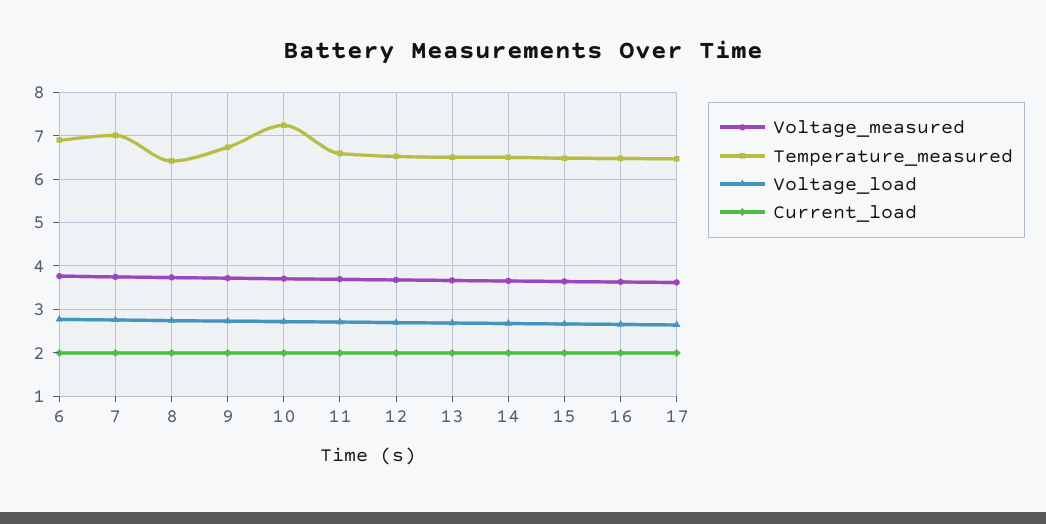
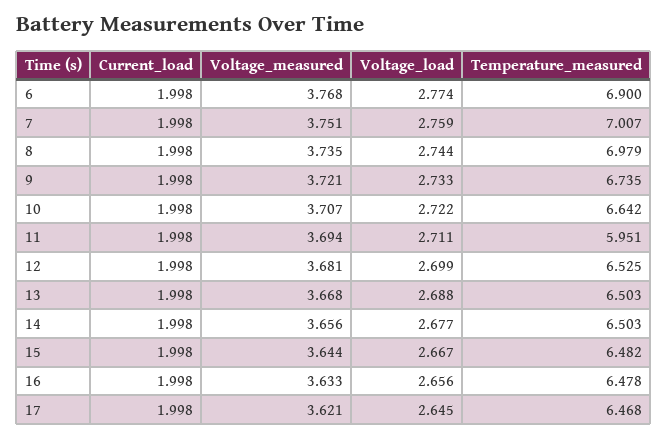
  {
    "Voltage_measured": {
      "6": 3.768,
      "7": 3.751,
      "8": 3.735,
      "9": 3.721,
      "10": 3.707,
      "11": 3.694,
      "12": 3.681,
      "13": 3.668,
      "14": 3.656,
      "15": 3.644,
      "16": 3.633,
      "17": 3.621
    },
    "Temperature_measured": {
      "6": 6.9,
      "7": 7.007,
-     "8": 6.4,
+     "8": 6.979,
      "9": 6.735,
-     "10": 7.2,
+     "10": 6.642,
-     "11": 6.6,
+     "11": 5.951,
      "12": 6.525,
      "13": 6.503,
      "14": 6.503,
      "15": 6.482,
      "16": 6.478,
      "17": 6.468
    },
    "Voltage_load": {
      "6": 2.774,
      "7": 2.759,
      "8": 2.744,
      "9": 2.733,
      "10": 2.722,
      "11": 2.711,
      "12": 2.699,
      "13": 2.688,
      "14": 2.677,
      "15": 2.667,
      "16": 2.656,
      "17": 2.645
    },
    "Current_load": {
      "6": 1.998,
      "7": 1.998,
      "8": 1.998,
      "9": 1.998,
      "10": 1.998,
      "11": 1.998,
      "12": 1.998,
      "13": 1.998,
      "14": 1.998,
      "15": 1.998,
      "16": 1.998,
      "17": 1.998
    }
  }

